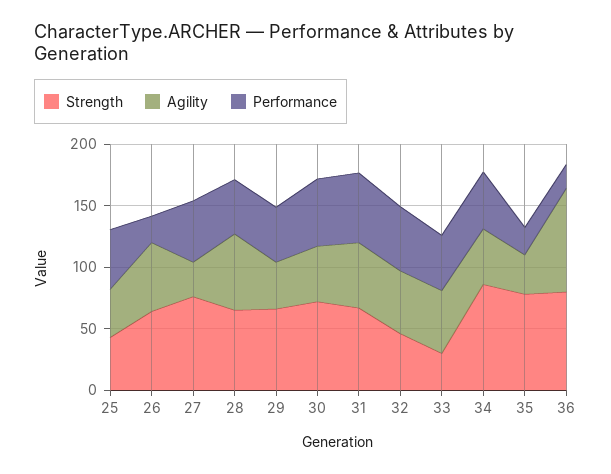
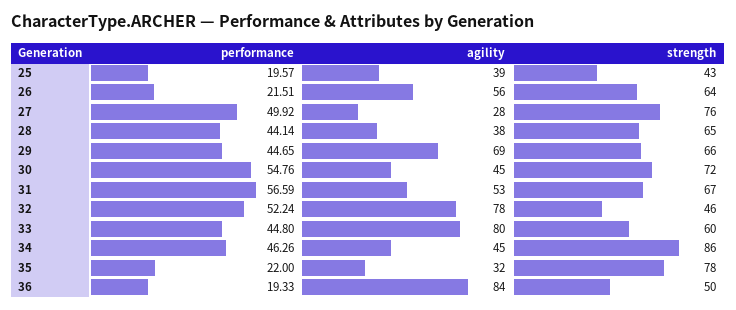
  {
    "Strength": {
      "25": 43,
      "26": 64,
      "27": 76,
      "28": 65,
      "29": 66,
      "30": 72,
      "31": 67,
      "32": 46,
-     "33": 30,
+     "33": 60,
      "34": 86,
      "35": 78,
-     "36": 80
+     "36": 50
    },
    "Agility": {
      "25": 39,
      "26": 56,
      "27": 28,
-     "28": 60,
+     "28": 38,
-     "29": 40,
+     "29": 69,
      "30": 45,
      "31": 53,
-     "32": 50,
+     "32": 78,
-     "33": 50,
+     "33": 80,
      "34": 45,
      "35": 32,
      "36": 84
    },
    "Performance": {
-     "25": 50,
+     "25": 19.57,
      "26": 21.51,
      "27": 49.92,
      "28": 44.14,
      "29": 44.65,
      "30": 54.76,
      "31": 56.59,
      "32": 52.24,
      "33": 44.8,
      "34": 46.26,
      "35": 22,
      "36": 19.33
    }
  }

